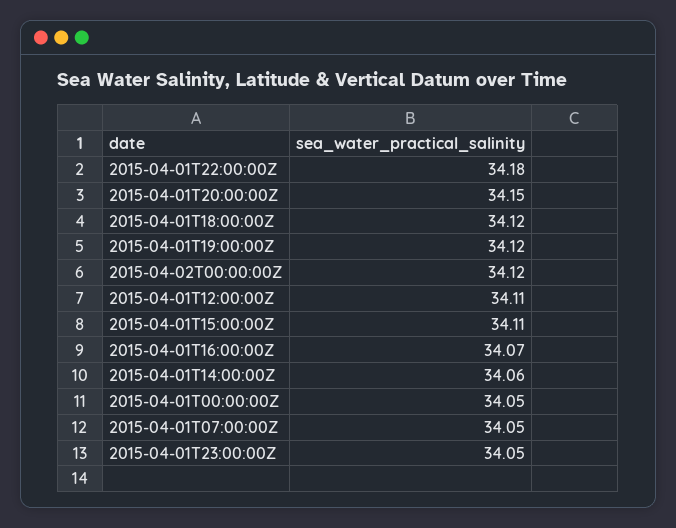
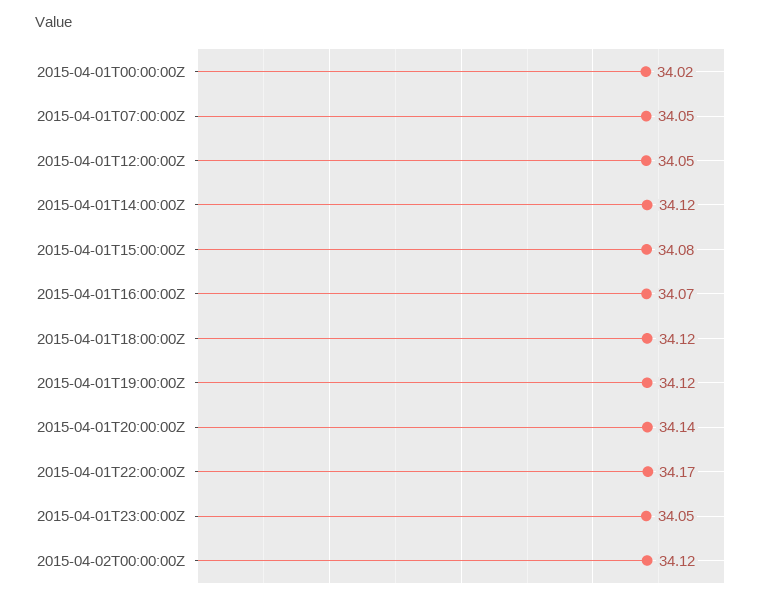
  {
-   "2015-04-01T22:00:00Z": 34.18,
+   "2015-04-01T22:00:00Z": 34.17,
-   "2015-04-01T20:00:00Z": 34.15,
+   "2015-04-01T20:00:00Z": 34.14,
    "2015-04-01T18:00:00Z": 34.12,
    "2015-04-01T19:00:00Z": 34.12,
    "2015-04-02T00:00:00Z": 34.12,
-   "2015-04-01T12:00:00Z": 34.11,
+   "2015-04-01T12:00:00Z": 34.05,
-   "2015-04-01T15:00:00Z": 34.11,
+   "2015-04-01T15:00:00Z": 34.08,
    "2015-04-01T16:00:00Z": 34.07,
-   "2015-04-01T14:00:00Z": 34.06,
+   "2015-04-01T14:00:00Z": 34.12,
-   "2015-04-01T00:00:00Z": 34.05,
+   "2015-04-01T00:00:00Z": 34.02,
    "2015-04-01T07:00:00Z": 34.05,
    "2015-04-01T23:00:00Z": 34.05
  }

